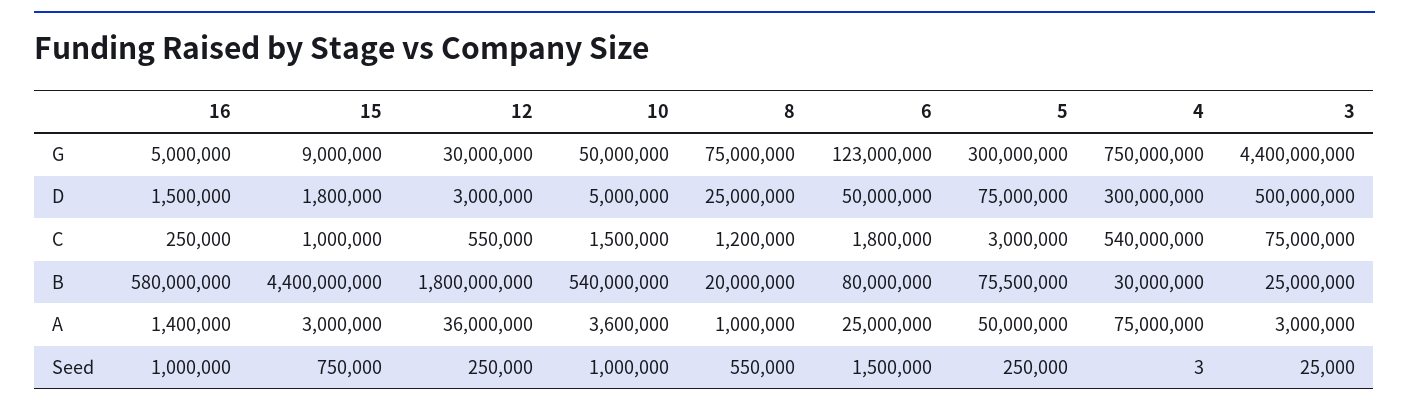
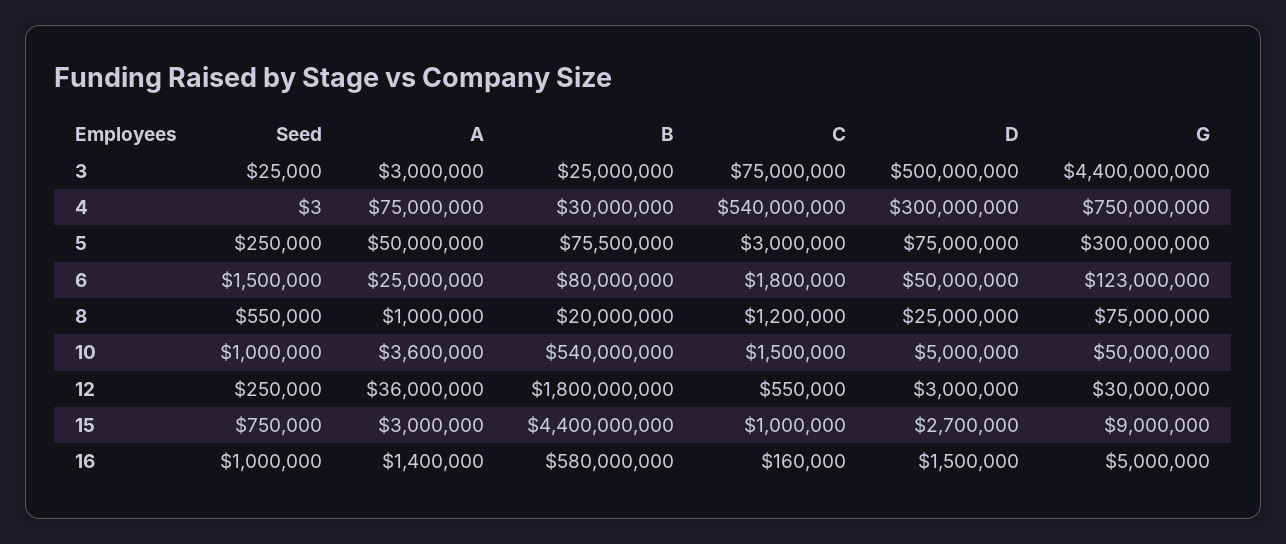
  {
    "16": {
      "G": 5000000,
      "D": 1500000,
-     "C": 250000,
+     "C": 160000,
      "B": 580000000,
      "A": 1400000,
      "Seed": 1000000
    },
    "15": {
      "G": 9000000,
-     "D": 1800000,
+     "D": 2700000,
      "C": 1000000,
      "B": 4400000000,
      "A": 3000000,
      "Seed": 750000
    },
    "12": {
      "G": 30000000,
      "D": 3000000,
      "C": 550000,
      "B": 1800000000,
      "A": 36000000,
      "Seed": 250000
    },
    "10": {
      "G": 50000000,
      "D": 5000000,
      "C": 1500000,
      "B": 540000000,
      "A": 3600000,
      "Seed": 1000000
    },
    "8": {
      "G": 75000000,
      "D": 25000000,
      "C": 1200000,
      "B": 20000000,
      "A": 1000000,
      "Seed": 550000
    },
    "6": {
      "G": 123000000,
      "D": 50000000,
      "C": 1800000,
      "B": 80000000,
      "A": 25000000,
      "Seed": 1500000
    },
    "5": {
      "G": 300000000,
      "D": 75000000,
      "C": 3000000,
      "B": 75500000,
      "A": 50000000,
      "Seed": 250000
    },
    "4": {
      "G": 750000000,
      "D": 300000000,
      "C": 540000000,
      "B": 30000000,
      "A": 75000000,
      "Seed": 3
    },
    "3": {
      "G": 4400000000,
      "D": 500000000,
      "C": 75000000,
      "B": 25000000,
      "A": 3000000,
      "Seed": 25000
    }
  }

